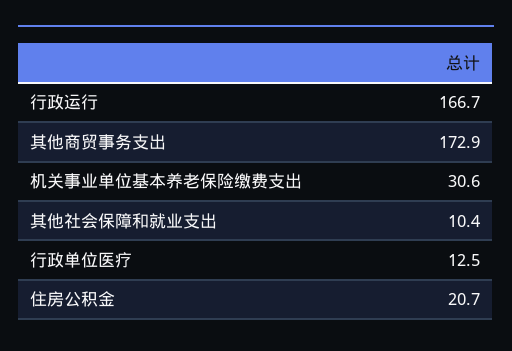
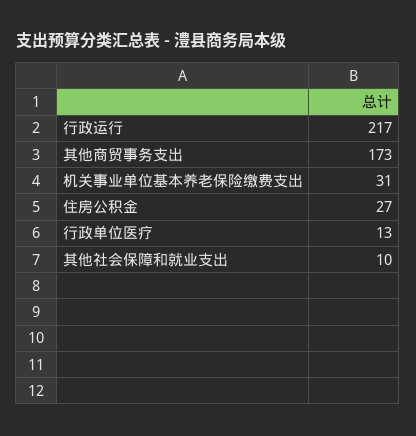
  {
-   "行政运行": 166.7,
+   "行政运行": 217,
    "其他商贸事务支出": 172.9,
    "机关事业单位基本养老保险缴费支出": 30.6,
    "其他社会保障和就业支出": 10.4,
    "行政单位医疗": 12.5,
-   "住房公积金": 20.7
+   "住房公积金": 27
  }

